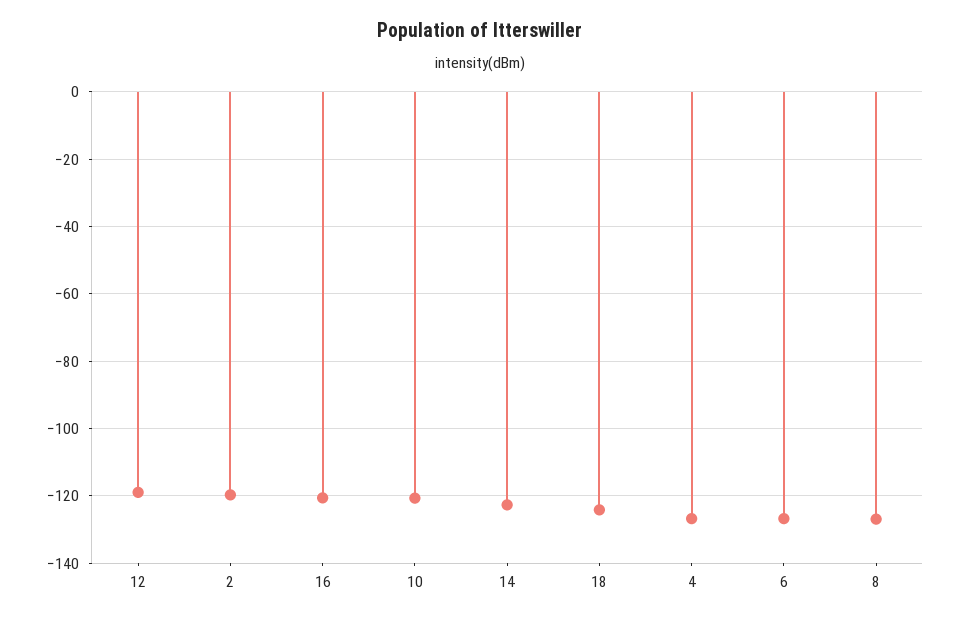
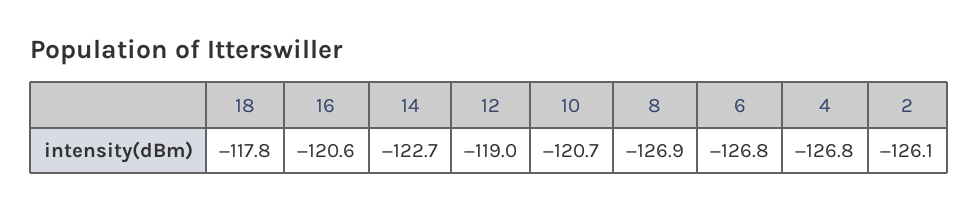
  {
    "12": -119,
-   "2": -120,
+   "2": -126.1,
    "16": -120.6,
    "10": -120.7,
    "14": -122.7,
-   "18": -124,
+   "18": -117.8,
    "4": -126.8,
    "6": -126.8,
    "8": -126.9
  }

